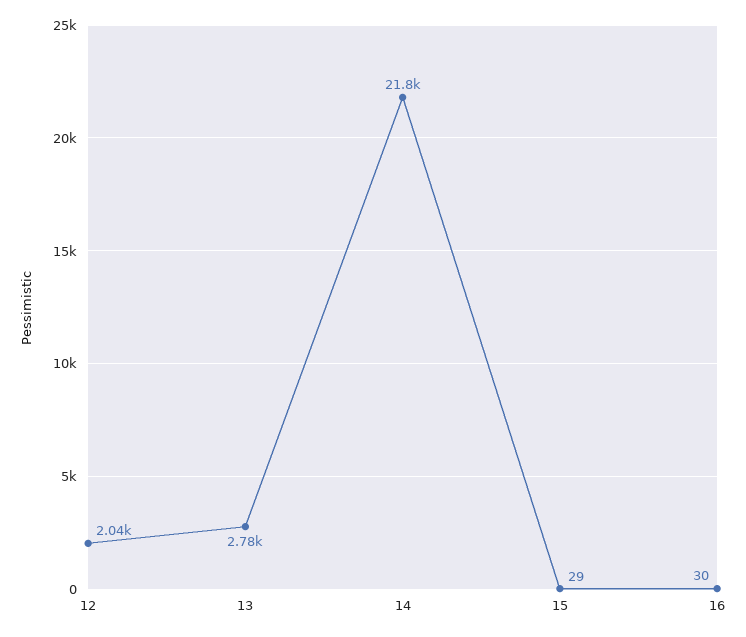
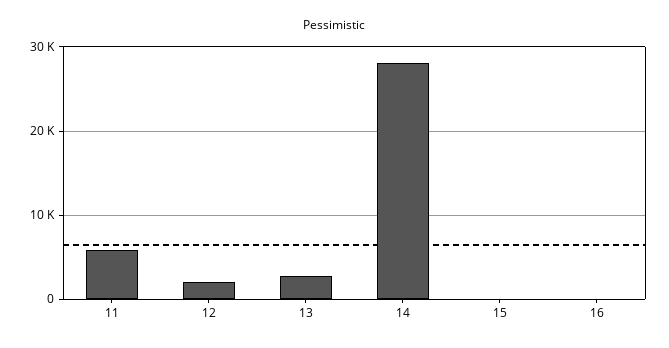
  {
    "12": 2040,
    "13": 2780,
-   "14": 21800,
+   "14": 28000,
    "15": 29,
-   "16": 30
+   "16": 30,
+   "11": 6000
  }

